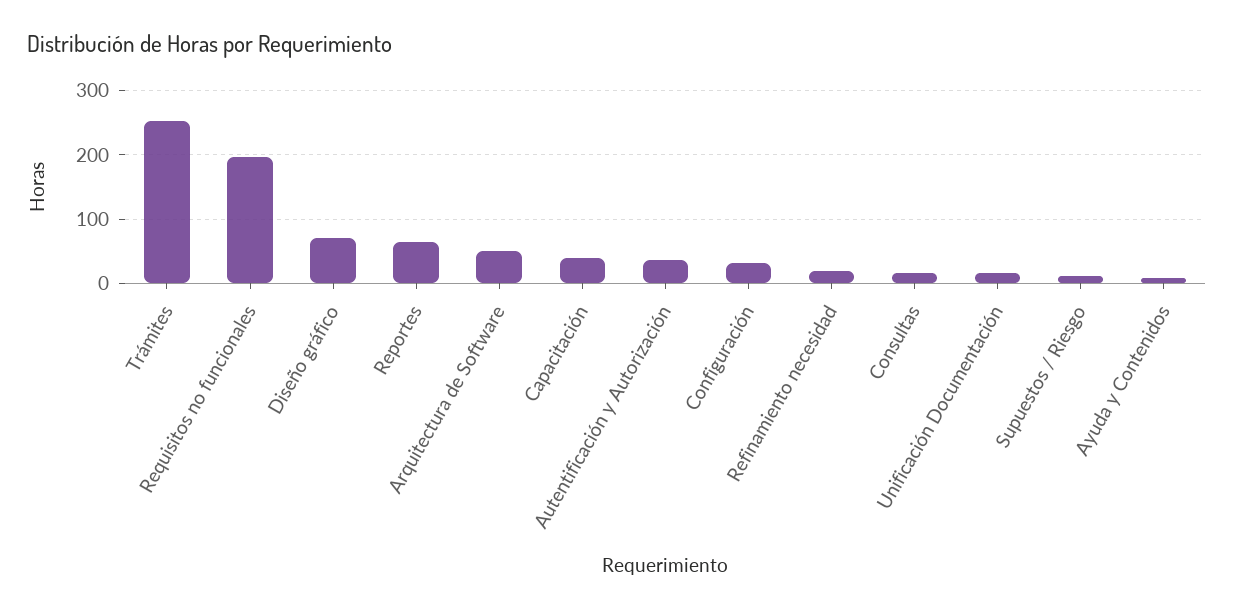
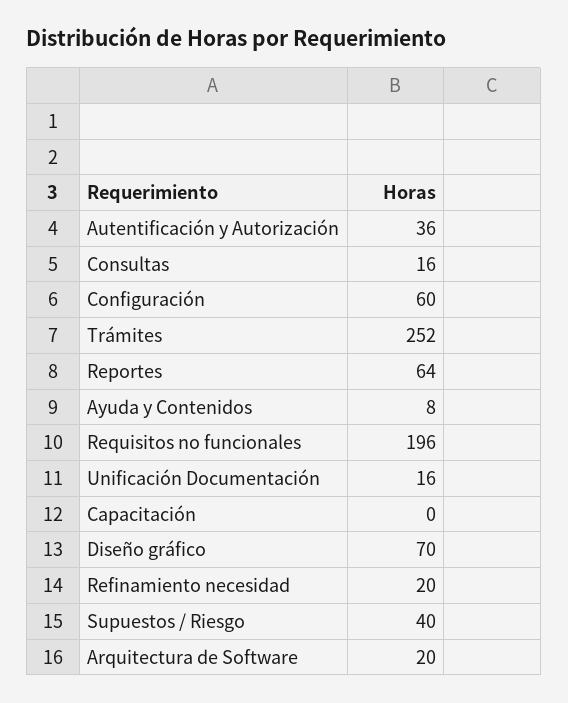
  {
    "Trámites": 252,
    "Requisitos no funcionales": 196,
    "Diseño gráfico": 70,
    "Reportes": 64,
-   "Arquitectura de Software": 50,
+   "Arquitectura de Software": 20,
-   "Capacitación": 40,
+   "Capacitación": 0,
    "Autentificación y Autorización": 36,
-   "Configuración": 30,
+   "Configuración": 60,
    "Refinamiento necesidad": 20,
    "Consultas": 16,
    "Unificación Documentación": 16,
-   "Supuestos / Riesgo": 10,
+   "Supuestos / Riesgo": 40,
    "Ayuda y Contenidos": 8
  }

